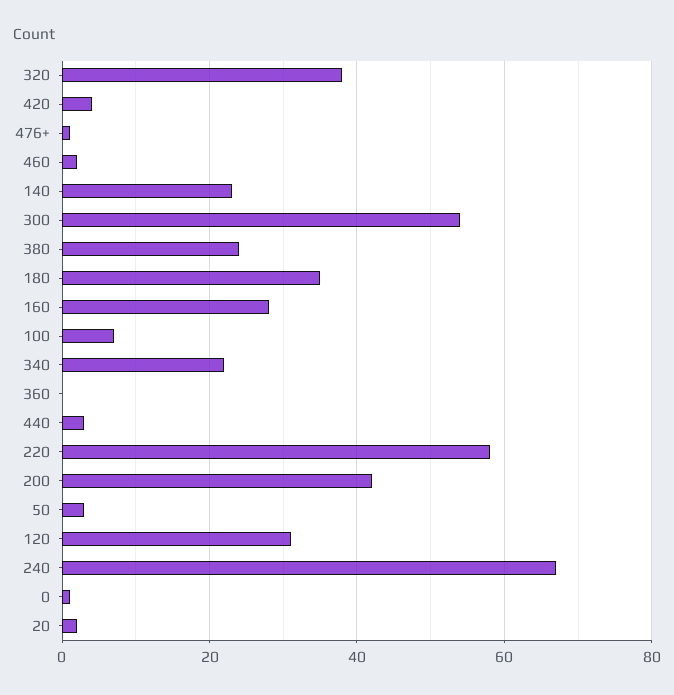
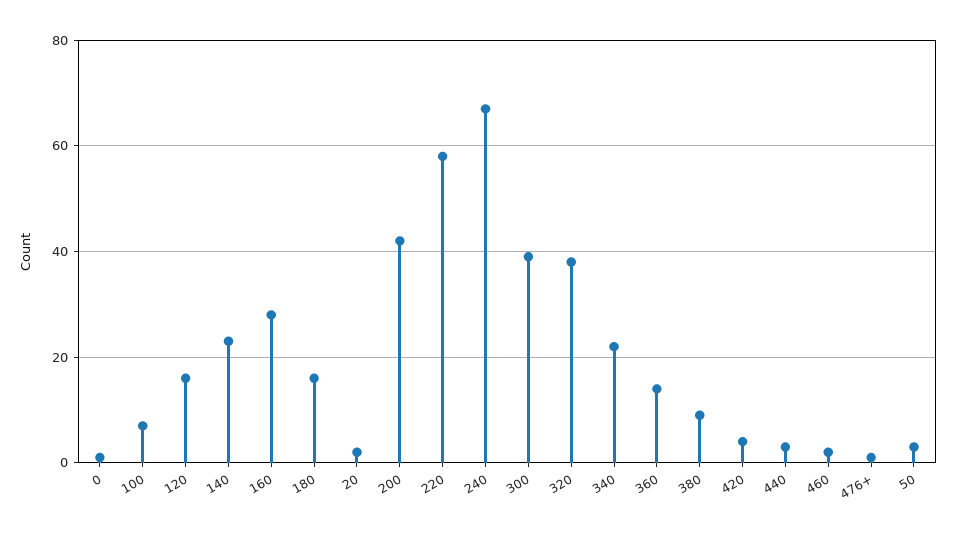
  {
    "320": 40,
    "420": 5,
    "476+": 0,
    "460": 0,
    "140": 25,
-   "300": 55,
+   "300": 40,
-   "380": 25,
+   "380": 10,
-   "180": 35,
+   "180": 15,
    "160": 30,
    "100": 5,
    "340": 20,
-   "360": 0,
+   "360": 15,
    "440": 5,
    "220": 60,
    "200": 40,
    "50": 5,
-   "120": 30,
+   "120": 15,
    "240": 65,
    "0": 0,
    "20": 0
  }

